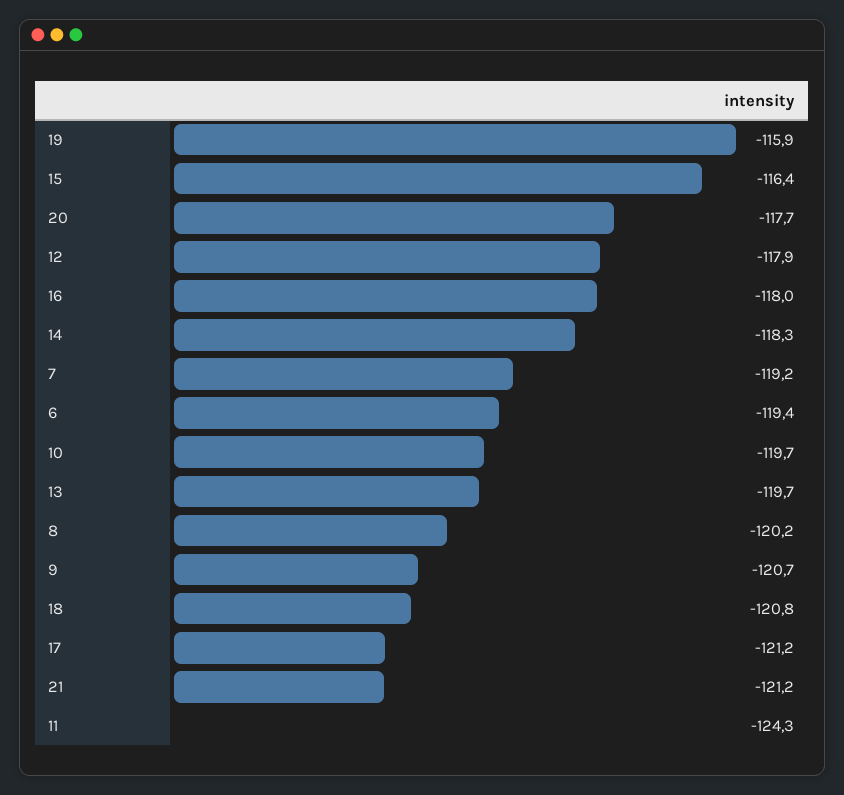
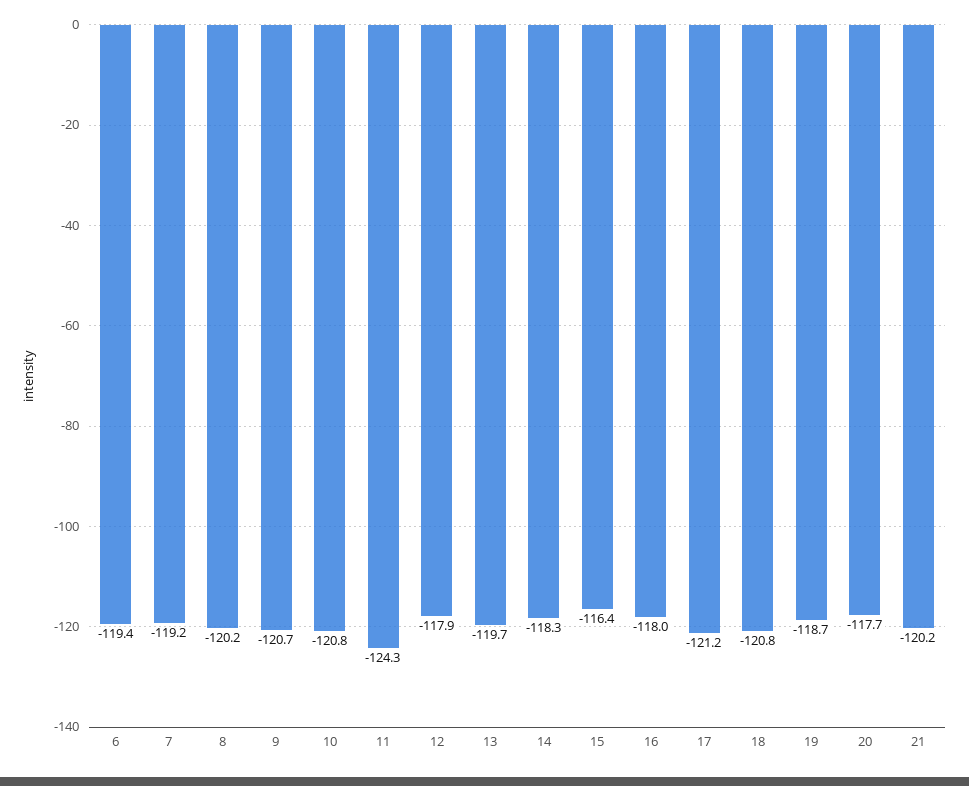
  {
-   "19": -115.9,
+   "19": -118.7,
    "15": -116.4,
    "20": -117.7,
    "12": -117.9,
    "16": -118,
    "14": -118.3,
    "7": -119.2,
    "6": -119.4,
-   "10": -119.7,
+   "10": -120.8,
    "13": -119.7,
    "8": -120.2,
    "9": -120.7,
    "18": -120.8,
    "17": -121.2,
-   "21": -121.2,
+   "21": -120.2,
    "11": -124.3
  }

